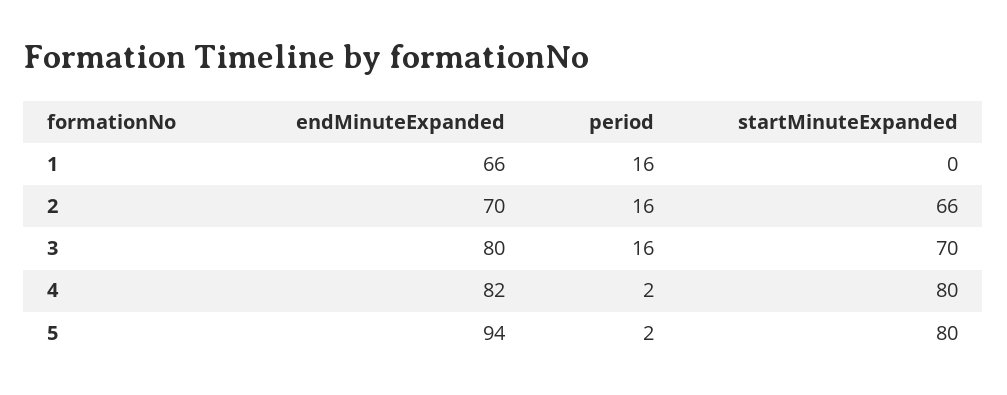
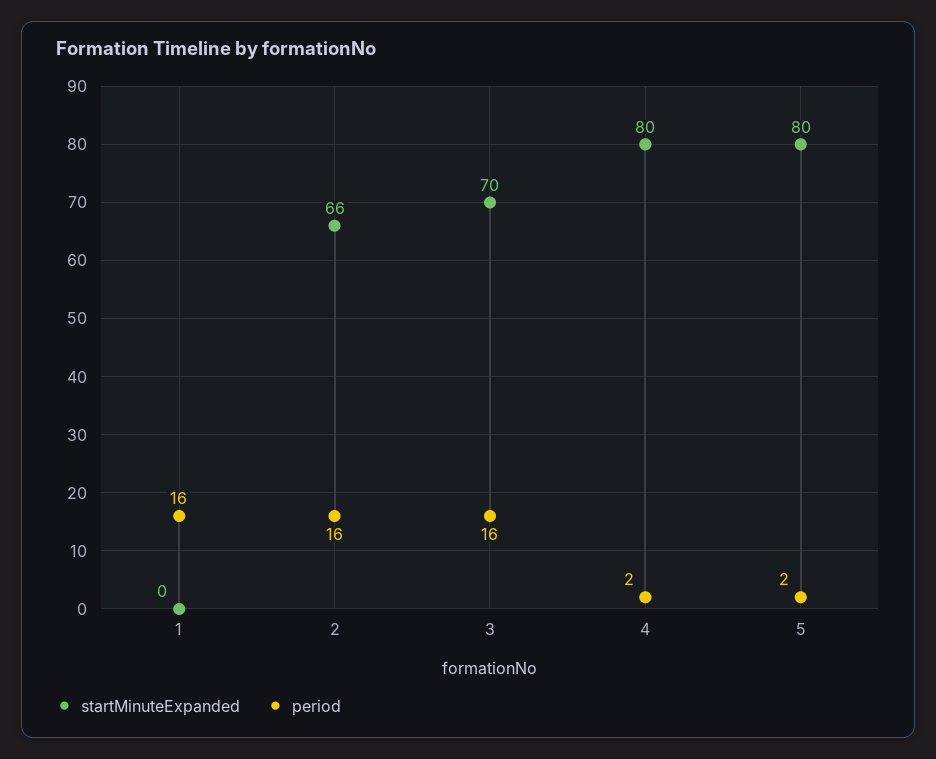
  {
-   "endMinuteExpanded": {
-     "1": 66,
-     "2": 70,
-     "3": 80,
-     "4": 82,
-     "5": 94
-   },
    "period": {
      "1": 16,
      "2": 16,
      "3": 16,
      "4": 2,
      "5": 2
    },
    "startMinuteExpanded": {
      "1": 0,
      "2": 66,
      "3": 70,
      "4": 80,
      "5": 80
    }
  }

